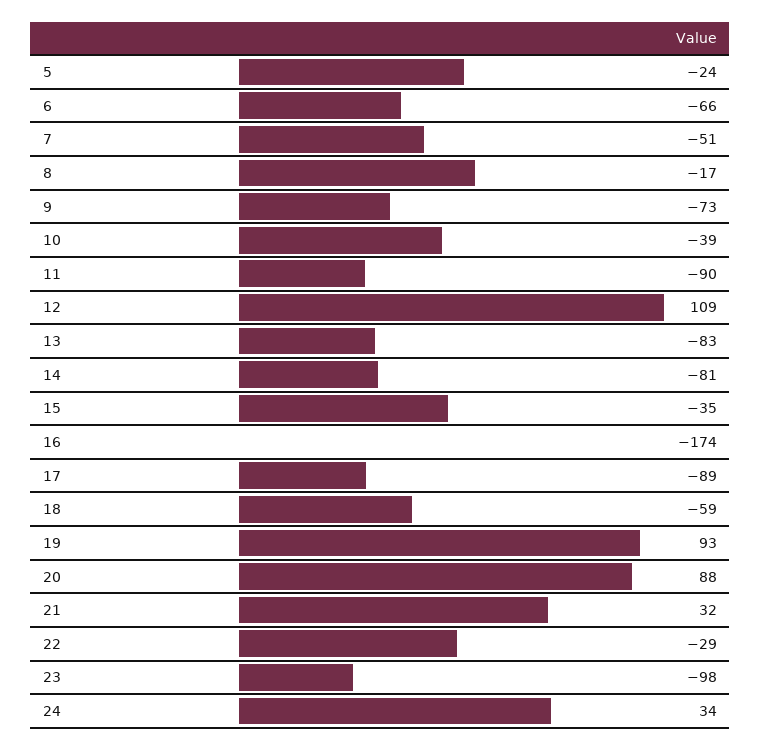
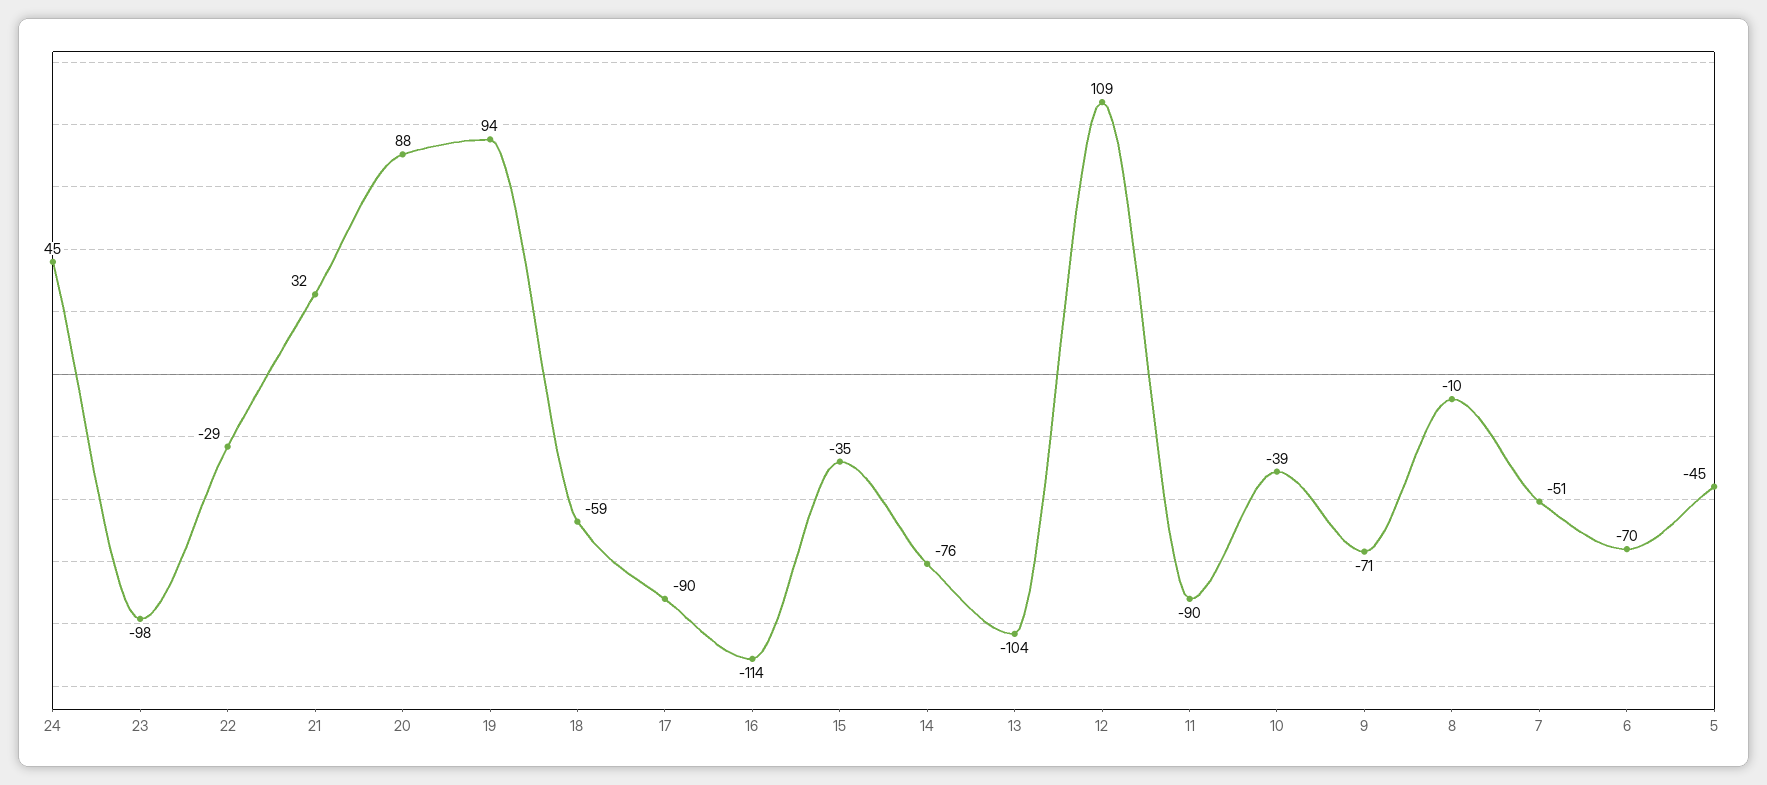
  {
-   "5": -24,
+   "5": -45,
-   "6": -66,
+   "6": -70,
    "7": -51,
-   "8": -17,
+   "8": -10,
-   "9": -73,
+   "9": -71,
    "10": -39,
    "11": -90,
    "12": 109,
-   "13": -83,
+   "13": -104,
-   "14": -81,
+   "14": -76,
    "15": -35,
-   "16": -174,
+   "16": -114,
-   "17": -89,
+   "17": -90,
    "18": -59,
-   "19": 93,
+   "19": 94,
    "20": 88,
    "21": 32,
    "22": -29,
    "23": -98,
-   "24": 34
+   "24": 45
  }

